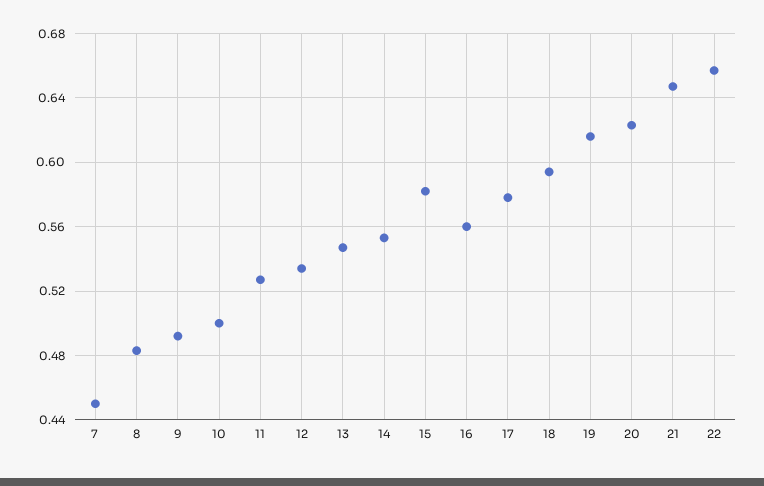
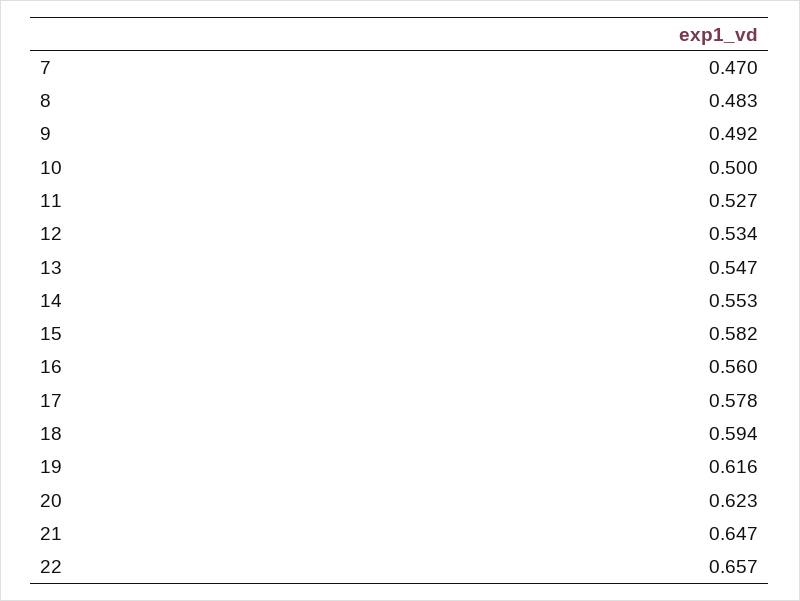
  {
-   "7": 0.45,
+   "7": 0.47,
    "8": 0.483,
    "9": 0.492,
    "10": 0.5,
    "11": 0.527,
    "12": 0.534,
    "13": 0.547,
    "14": 0.553,
    "15": 0.582,
    "16": 0.56,
    "17": 0.578,
    "18": 0.594,
    "19": 0.616,
    "20": 0.623,
    "21": 0.647,
    "22": 0.657
  }

